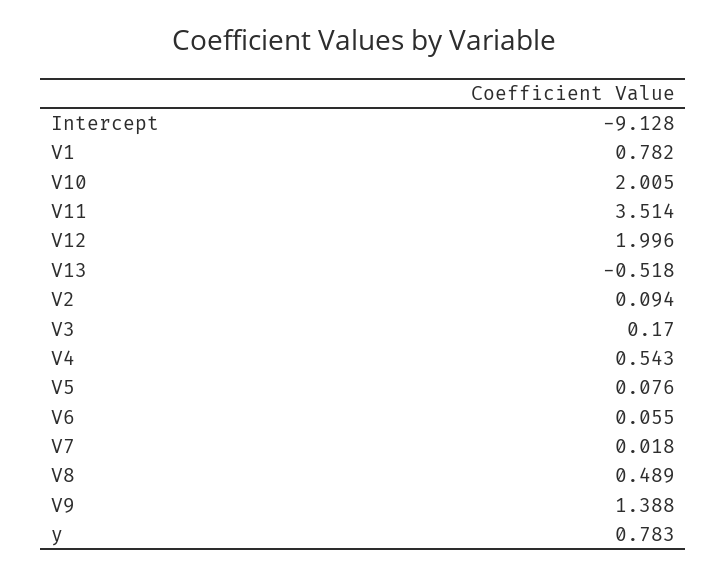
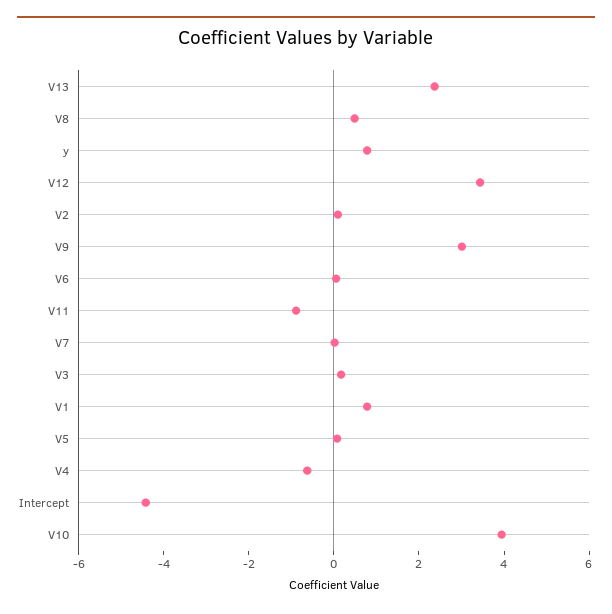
  {
-   "Intercept": -9.128,
+   "Intercept": -4.5,
    "V1": 0.782,
-   "V10": 2.005,
+   "V10": 4,
-   "V11": 3.514,
+   "V11": -1,
-   "V12": 1.996,
+   "V12": 3.5,
-   "V13": -0.518,
+   "V13": 2.5,
    "V2": 0.094,
    "V3": 0.17,
-   "V4": 0.543,
+   "V4": -0.5,
    "V5": 0.076,
    "V6": 0.055,
    "V7": 0.018,
    "V8": 0.489,
-   "V9": 1.388,
+   "V9": 3,
    "y": 0.783
  }

